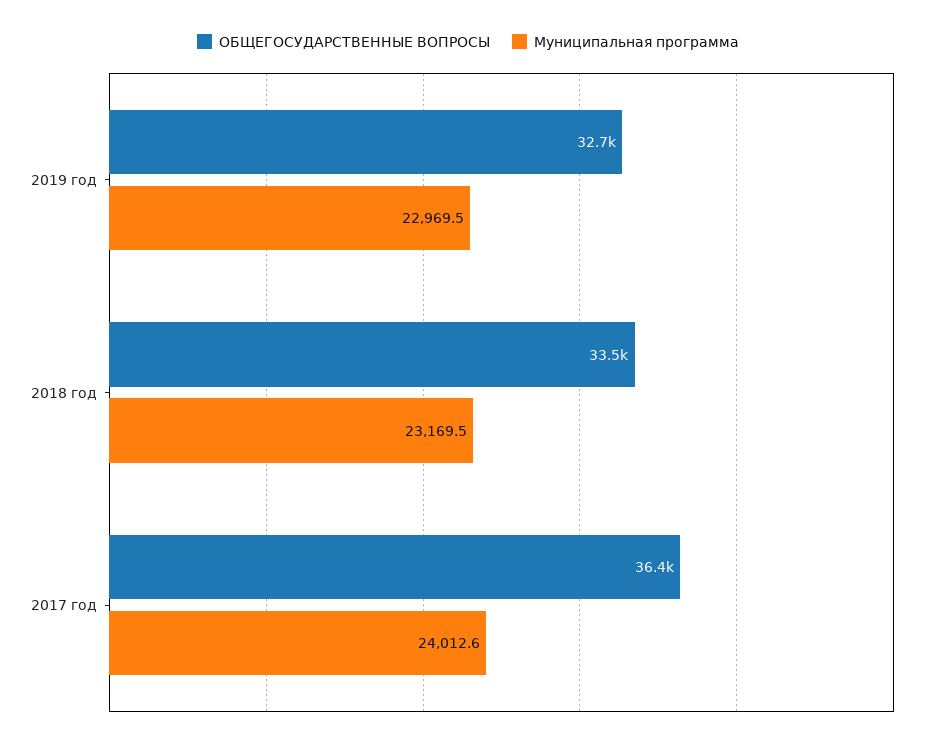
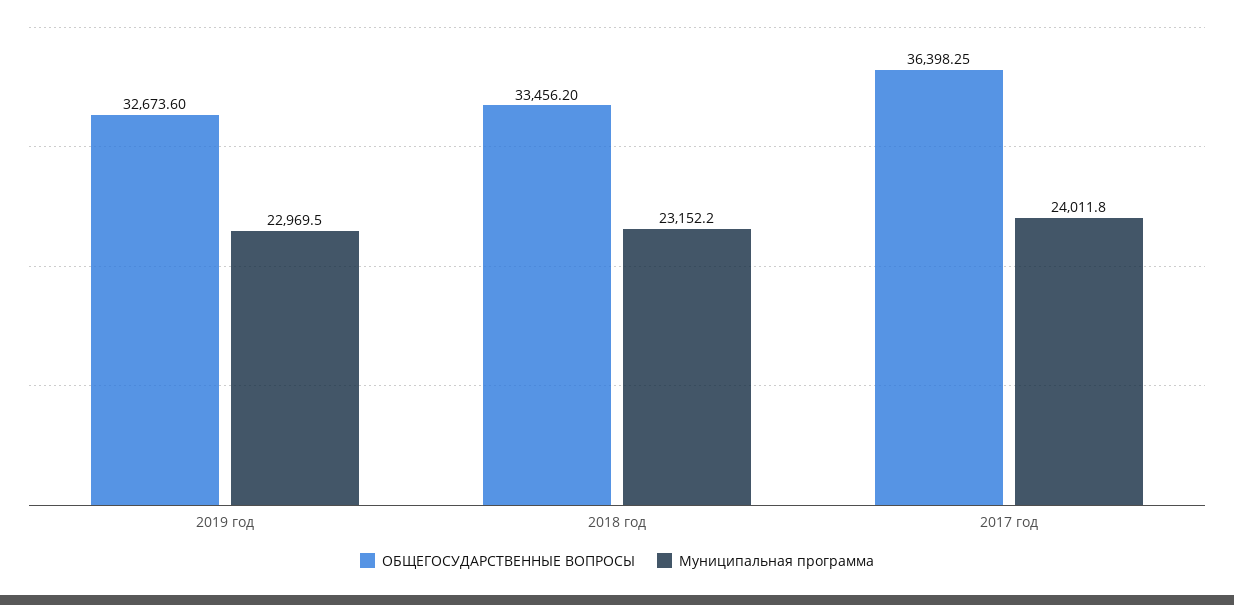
  {
    "ОБЩЕГОСУДАРСТВЕННЫЕ ВОПРОСЫ": {
      "2019 год": 32673.6,
      "2018 год": 33456.2,
      "2017 год": 36398.25
    },
    "Муниципальная программа": {
      "2019 год": 22969.5,
-     "2018 год": 23169.5,
+     "2018 год": 23152.2,
-     "2017 год": 24012.6
+     "2017 год": 24011.8
    }
  }

